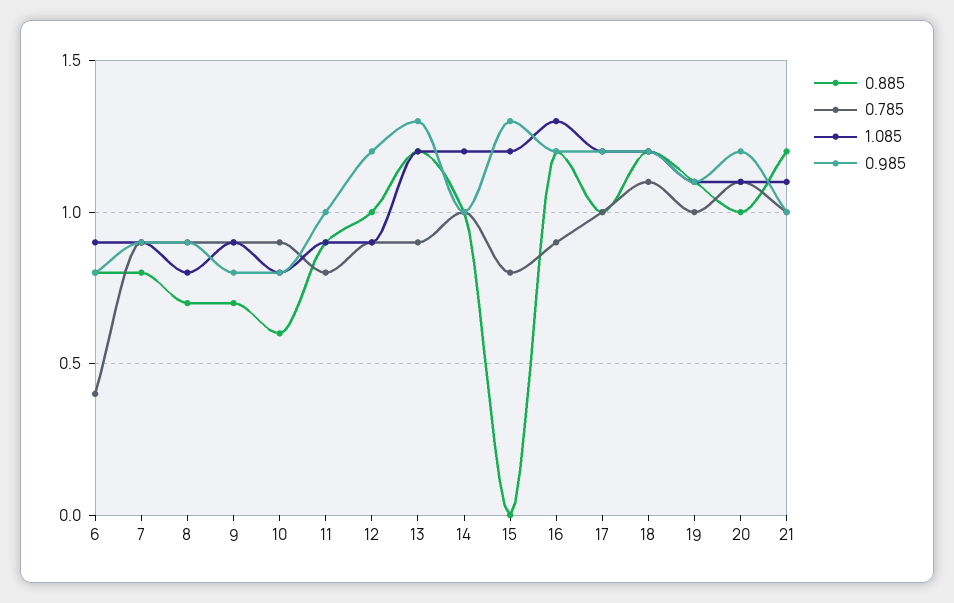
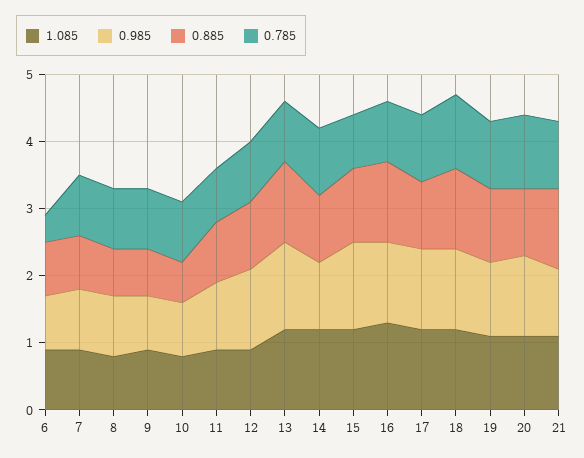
  {
    "0.885": {
      "6": 0.8,
      "7": 0.8,
      "8": 0.7,
      "9": 0.7,
      "10": 0.6,
      "11": 0.9,
      "12": 1,
      "13": 1.2,
      "14": 1,
-     "15": 0,
+     "15": 1,
      "16": 1.2,
      "17": 1,
      "18": 1.2,
      "19": 1.1,
      "20": 1,
      "21": 1.2
    },
    "0.785": {
      "6": 0.4,
      "7": 0.9,
      "8": 0.9,
      "9": 0.9,
      "10": 0.9,
      "11": 0.8,
      "12": 0.9,
      "13": 0.9,
      "14": 1,
      "15": 0.8,
      "16": 0.9,
      "17": 1,
      "18": 1.1,
      "19": 1,
      "20": 1.1,
      "21": 1
    },
    "1.085": {
      "6": 0.9,
      "7": 0.9,
      "8": 0.8,
      "9": 0.9,
      "10": 0.8,
      "11": 0.9,
      "12": 0.9,
      "13": 1.2,
      "14": 1.2,
      "15": 1.2,
      "16": 1.3,
      "17": 1.2,
      "18": 1.2,
      "19": 1.1,
      "20": 1.1,
      "21": 1.1
    },
    "0.985": {
      "6": 0.8,
      "7": 0.9,
      "8": 0.9,
      "9": 0.8,
      "10": 0.8,
      "11": 1,
      "12": 1.2,
      "13": 1.3,
      "14": 1,
      "15": 1.3,
      "16": 1.2,
      "17": 1.2,
      "18": 1.2,
      "19": 1.1,
      "20": 1.2,
      "21": 1
    }
  }

